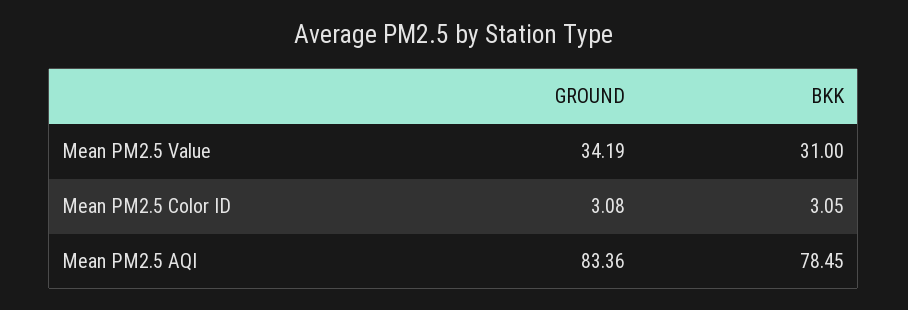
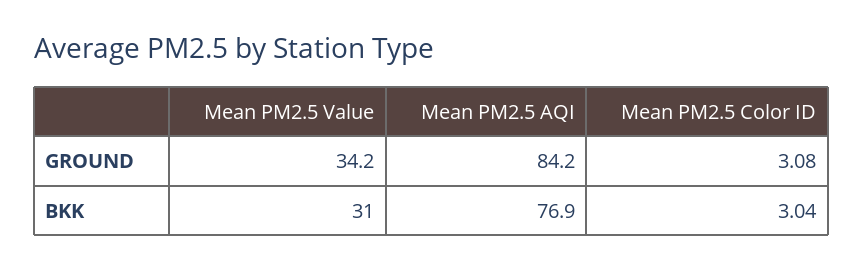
  {
    "GROUND": {
      "Mean PM2.5 Value": 34.19,
      "Mean PM2.5 Color ID": 3.08,
-     "Mean PM2.5 AQI": 83.36
+     "Mean PM2.5 AQI": 84.2
    },
    "BKK": {
      "Mean PM2.5 Value": 31,
-     "Mean PM2.5 Color ID": 3.05,
+     "Mean PM2.5 Color ID": 3.04,
-     "Mean PM2.5 AQI": 78.45
+     "Mean PM2.5 AQI": 76.9
    }
  }

